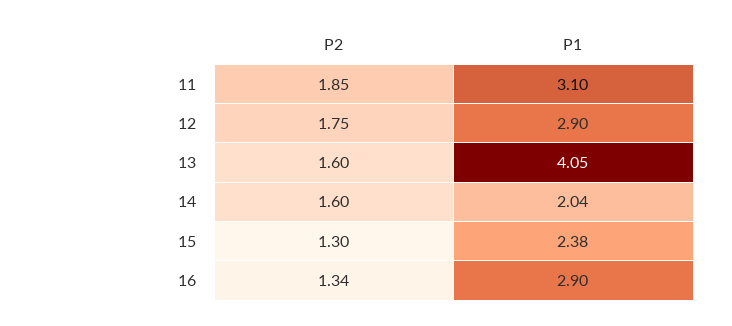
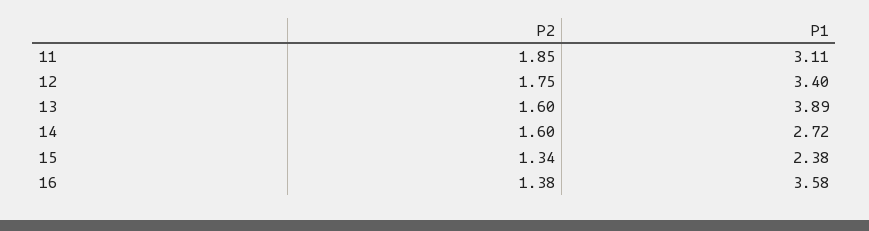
  {
    "P2": {
      "11": 1.85,
      "12": 1.75,
      "13": 1.6,
      "14": 1.6,
-     "15": 1.3,
+     "15": 1.34,
-     "16": 1.34
+     "16": 1.38
    },
    "P1": {
-     "11": 3.1,
+     "11": 3.11,
-     "12": 2.9,
+     "12": 3.4,
-     "13": 4.05,
+     "13": 3.89,
-     "14": 2.04,
+     "14": 2.72,
      "15": 2.38,
-     "16": 2.9
+     "16": 3.58
    }
  }

